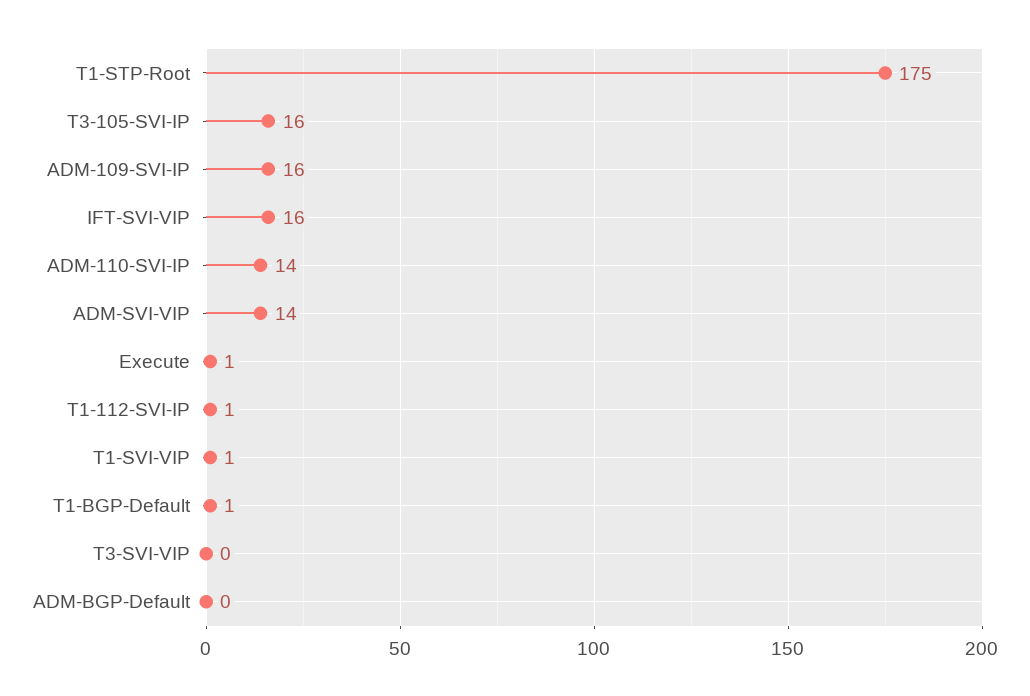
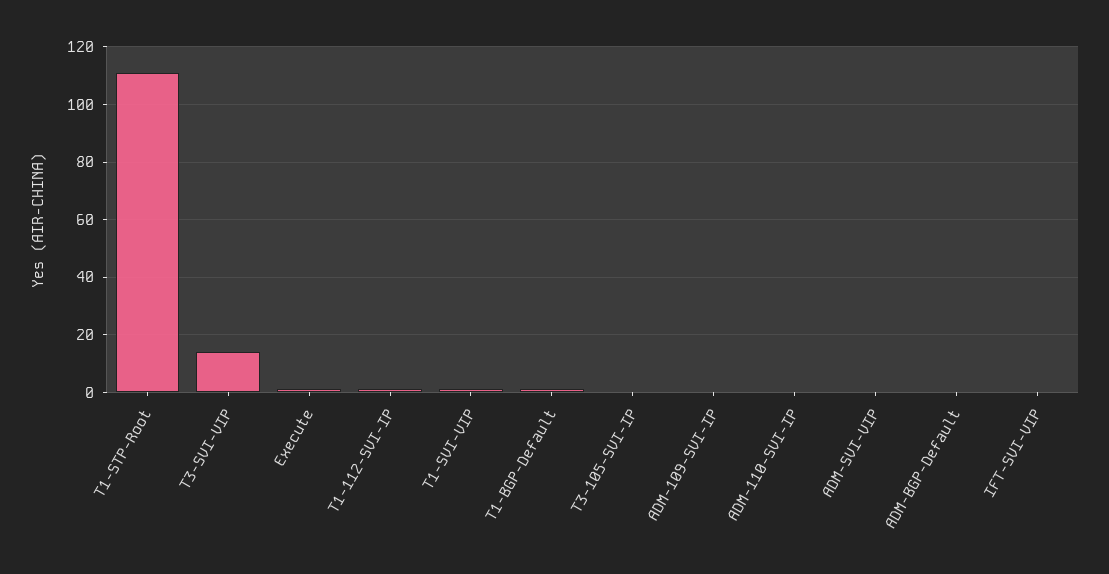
  {
-   "T1-STP-Root": 175,
+   "T1-STP-Root": 110,
-   "T3-105-SVI-IP": 16,
+   "T3-105-SVI-IP": 0,
-   "ADM-109-SVI-IP": 16,
+   "ADM-109-SVI-IP": 0,
-   "IFT-SVI-VIP": 16,
+   "IFT-SVI-VIP": 0,
-   "ADM-110-SVI-IP": 14,
+   "ADM-110-SVI-IP": 0,
-   "ADM-SVI-VIP": 14,
+   "ADM-SVI-VIP": 0,
    "Execute": 1,
    "T1-112-SVI-IP": 1,
    "T1-SVI-VIP": 1,
    "T1-BGP-Default": 1,
-   "T3-SVI-VIP": 0,
+   "T3-SVI-VIP": 15,
    "ADM-BGP-Default": 0
  }

